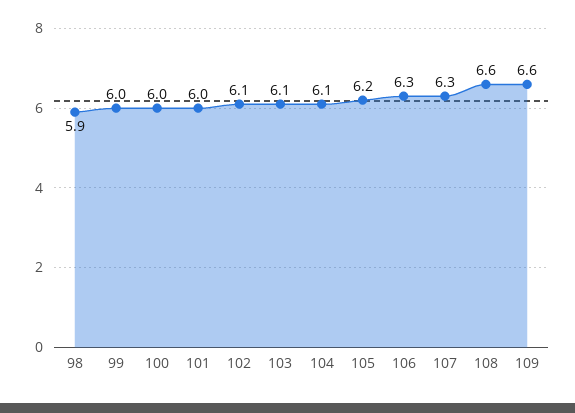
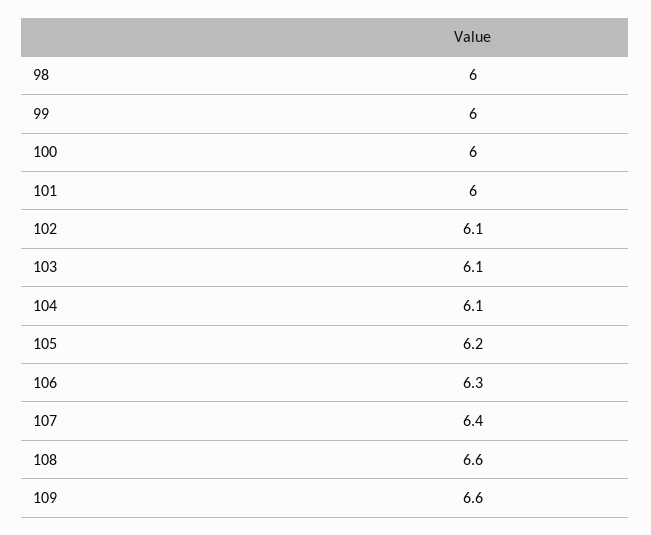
  {
-   "98": 5.9,
+   "98": 6,
    "99": 6,
    "100": 6,
    "101": 6,
    "102": 6.1,
    "103": 6.1,
    "104": 6.1,
    "105": 6.2,
    "106": 6.3,
-   "107": 6.3,
+   "107": 6.4,
    "108": 6.6,
    "109": 6.6
  }

